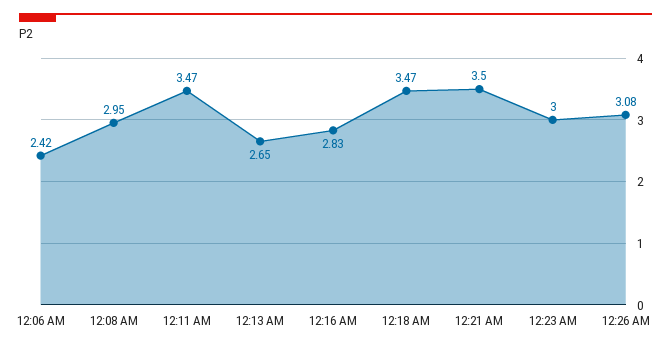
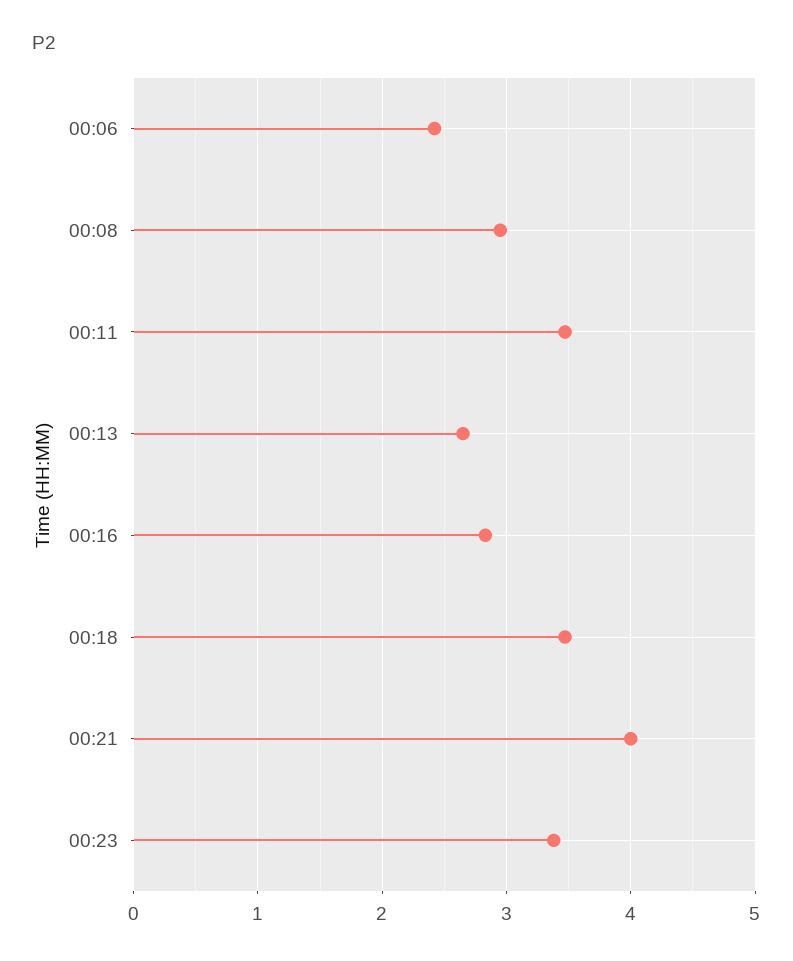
  {
    "12:06 AM": 2.42,
    "12:08 AM": 2.95,
    "12:11 AM": 3.47,
    "12:13 AM": 2.65,
    "12:16 AM": 2.83,
    "12:18 AM": 3.47,
-   "12:21 AM": 3.5,
+   "12:21 AM": 4,
-   "12:23 AM": 3,
+   "12:23 AM": 3.4
-   "12:26 AM": 3.08
  }

